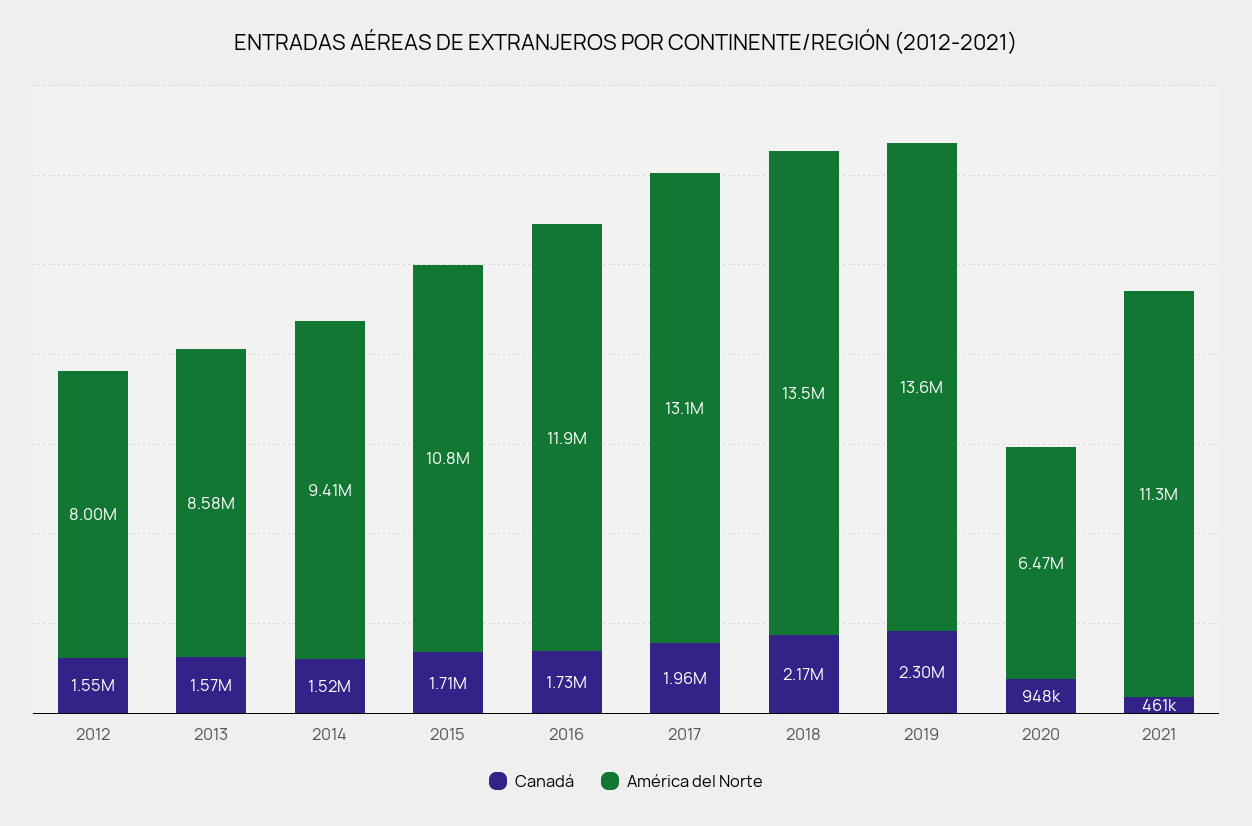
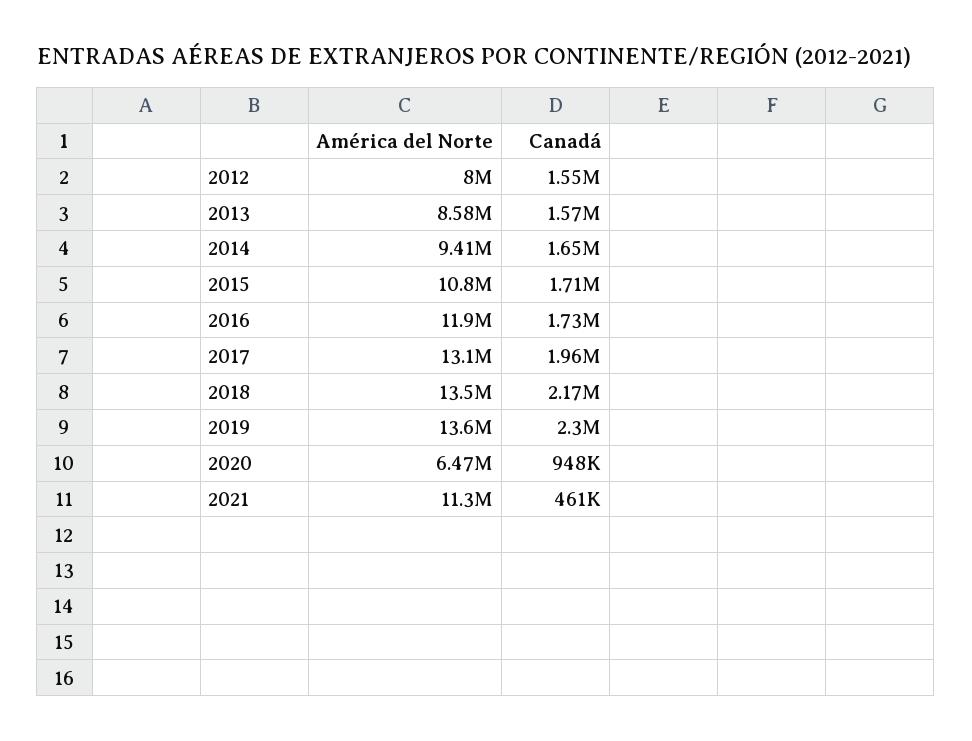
  {
    "Canadá": {
      "2012": 1550000,
      "2013": 1570000,
-     "2014": 1520000,
+     "2014": 1650000,
      "2015": 1710000,
      "2016": 1730000,
      "2017": 1960000,
      "2018": 2170000,
      "2019": 2300000,
      "2020": 948000,
      "2021": 461000
    },
    "América del Norte": {
      "2012": 8000000,
      "2013": 8580000,
      "2014": 9410000,
      "2015": 10800000,
      "2016": 11900000,
      "2017": 13100000,
      "2018": 13500000,
      "2019": 13600000,
      "2020": 6470000,
      "2021": 11300000
    }
  }

